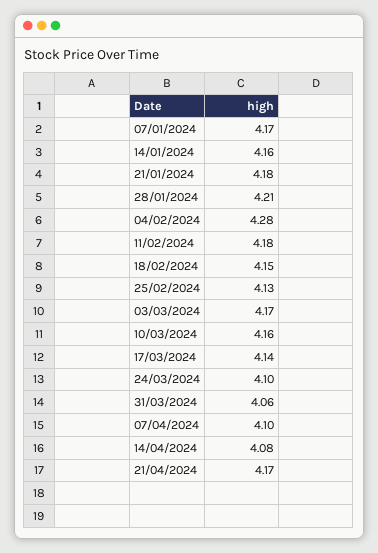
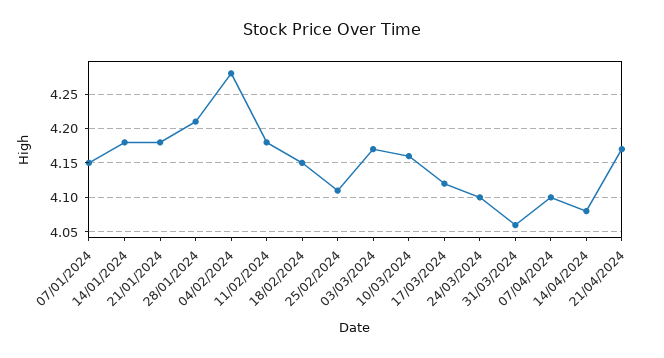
  {
-   "07/01/2024": 4.17,
+   "07/01/2024": 4.15,
-   "14/01/2024": 4.16,
+   "14/01/2024": 4.18,
    "21/01/2024": 4.18,
    "28/01/2024": 4.21,
    "04/02/2024": 4.28,
    "11/02/2024": 4.18,
    "18/02/2024": 4.15,
-   "25/02/2024": 4.13,
+   "25/02/2024": 4.11,
    "03/03/2024": 4.17,
    "10/03/2024": 4.16,
-   "17/03/2024": 4.14,
+   "17/03/2024": 4.12,
    "24/03/2024": 4.1,
    "31/03/2024": 4.06,
    "07/04/2024": 4.1,
    "14/04/2024": 4.08,
    "21/04/2024": 4.17
  }

